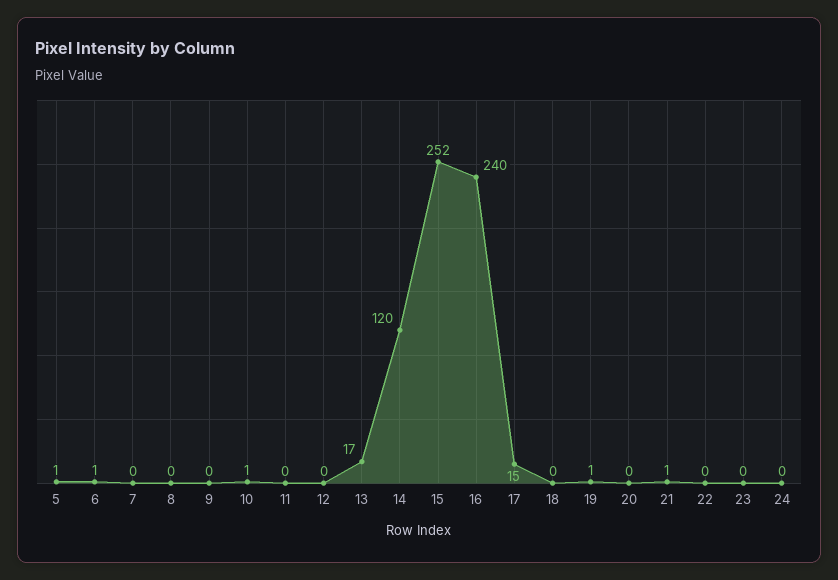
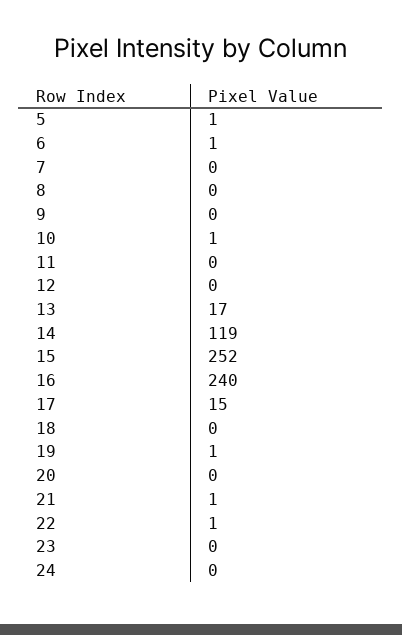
  {
    "5": 1,
    "6": 1,
    "7": 0,
    "8": 0,
    "9": 0,
    "10": 1,
    "11": 0,
    "12": 0,
    "13": 17,
-   "14": 120,
+   "14": 119,
    "15": 252,
    "16": 240,
    "17": 15,
    "18": 0,
    "19": 1,
    "20": 0,
    "21": 1,
-   "22": 0,
+   "22": 1,
    "23": 0,
    "24": 0
  }

